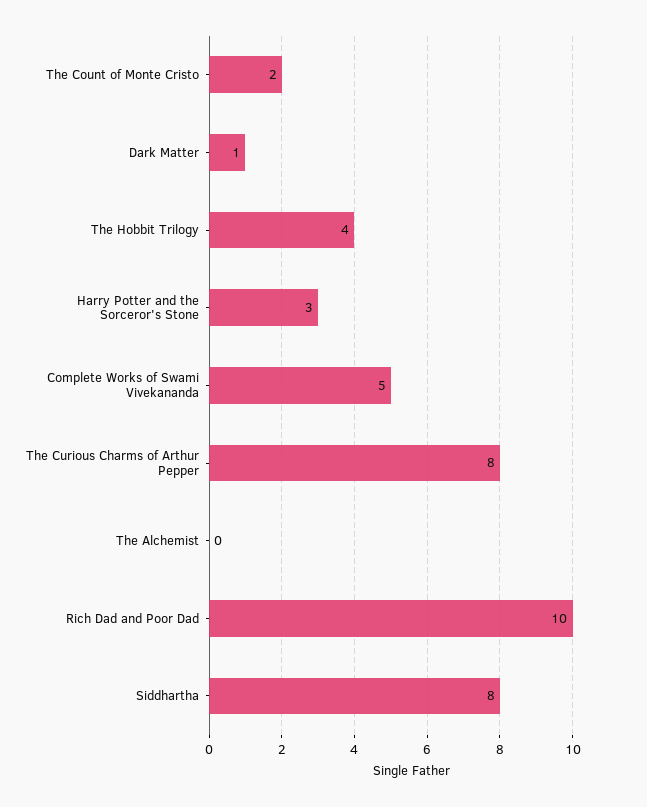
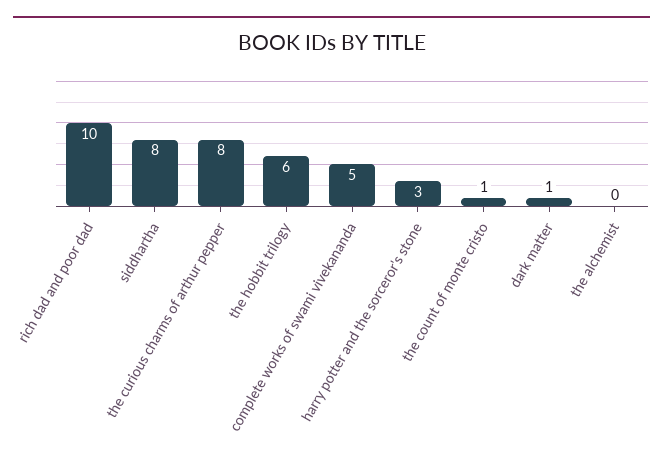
  {
-   "The Count of Monte Cristo": 2,
+   "The Count of Monte Cristo": 1,
    "Dark Matter": 1,
-   "The Hobbit Trilogy": 4,
+   "The Hobbit Trilogy": 6,
    "Harry Potter and the Sorceror's Stone": 3,
    "Complete Works of Swami Vivekananda": 5,
    "The Curious Charms of Arthur Pepper": 8,
    "The Alchemist": 0,
    "Rich Dad and Poor Dad": 10,
    "Siddhartha": 8
  }

